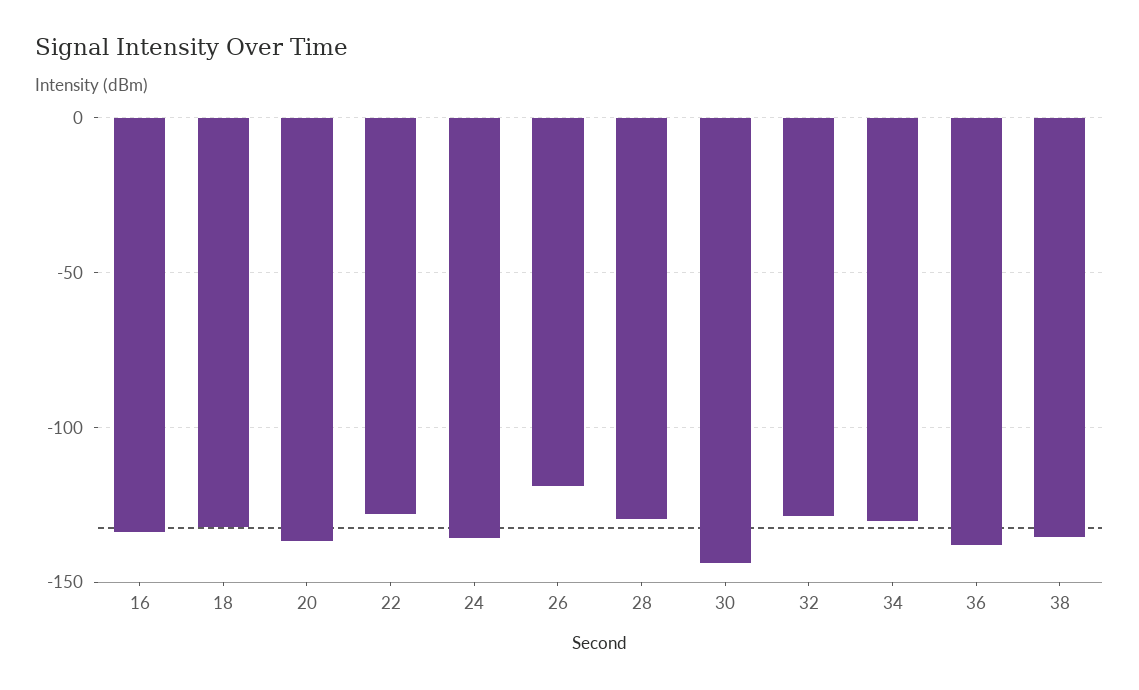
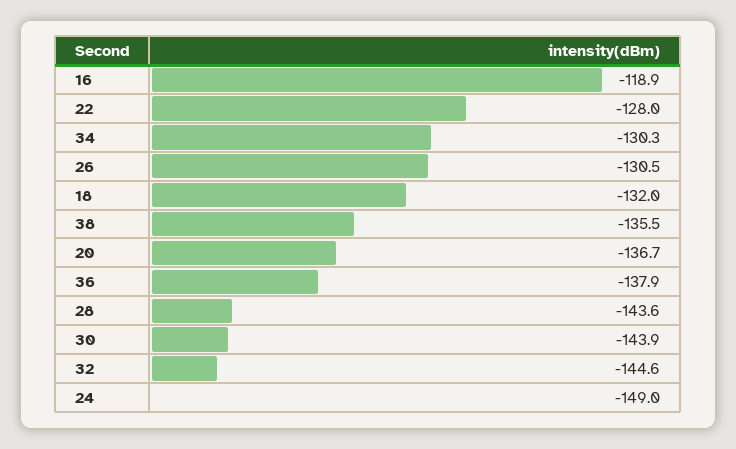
  {
-   "16": -135,
+   "16": -118.9,
    "18": -132,
    "20": -136.7,
    "22": -128,
-   "24": -135,
+   "24": -149,
-   "26": -120,
+   "26": -130.5,
-   "28": -130,
+   "28": -143.6,
    "30": -143.9,
-   "32": -130,
+   "32": -144.6,
    "34": -130.3,
    "36": -137.9,
    "38": -135.5
  }

